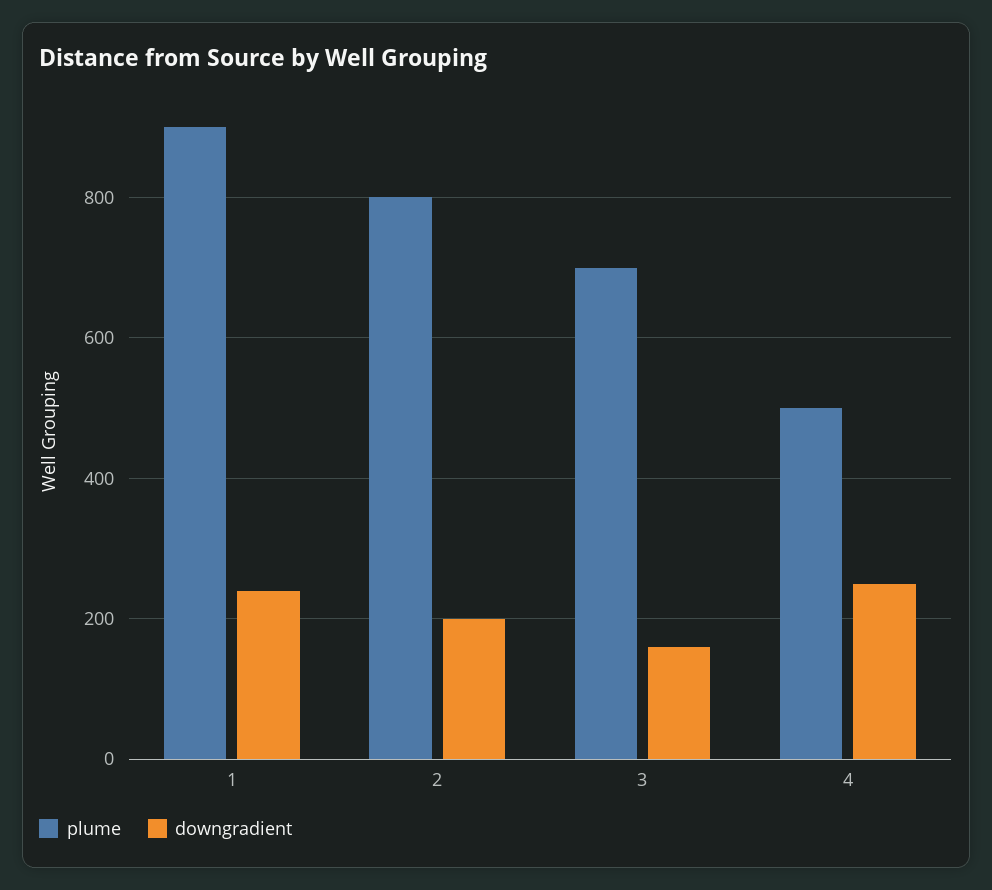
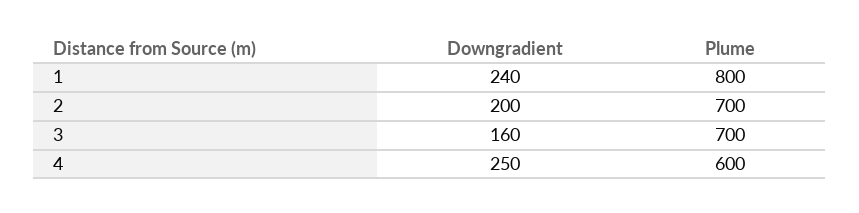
  {
    "plume": {
-     "1": 900,
+     "1": 800,
-     "2": 800,
+     "2": 700,
      "3": 700,
-     "4": 500
+     "4": 600
    },
    "downgradient": {
      "1": 240,
      "2": 200,
      "3": 160,
      "4": 250
    }
  }

